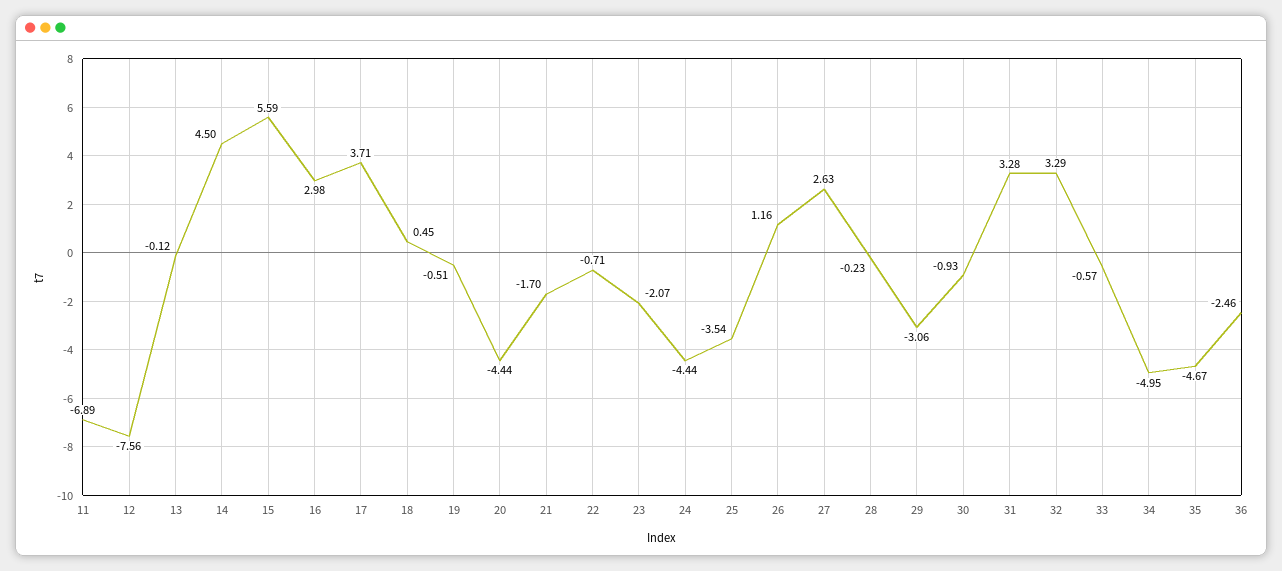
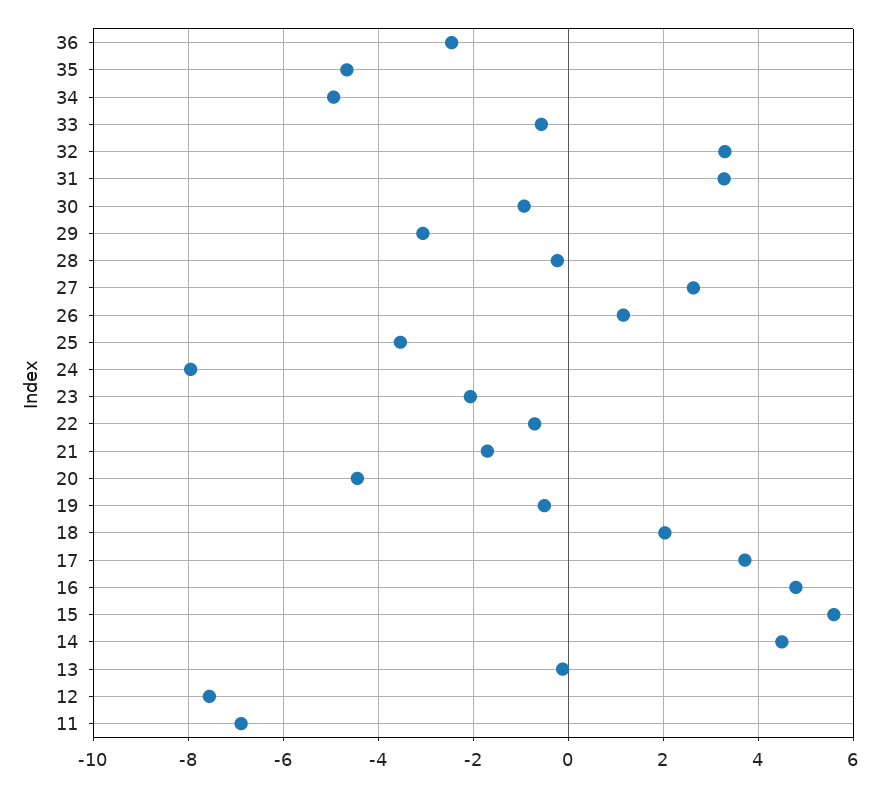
  {
    "11": -6.89,
    "12": -7.56,
    "13": -0.12,
    "14": 4.5,
    "15": 5.59,
-   "16": 2.98,
+   "16": 4.8,
    "17": 3.71,
-   "18": 0.45,
+   "18": 2,
    "19": -0.51,
    "20": -4.44,
    "21": -1.7,
    "22": -0.71,
    "23": -2.07,
-   "24": -4.44,
+   "24": -8,
    "25": -3.54,
    "26": 1.16,
    "27": 2.63,
    "28": -0.23,
    "29": -3.06,
    "30": -0.93,
    "31": 3.28,
    "32": 3.29,
    "33": -0.57,
    "34": -4.95,
    "35": -4.67,
    "36": -2.46
  }

